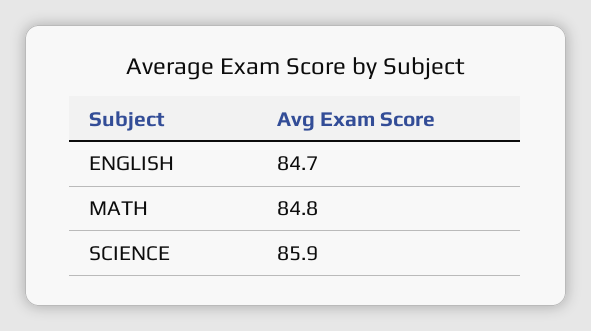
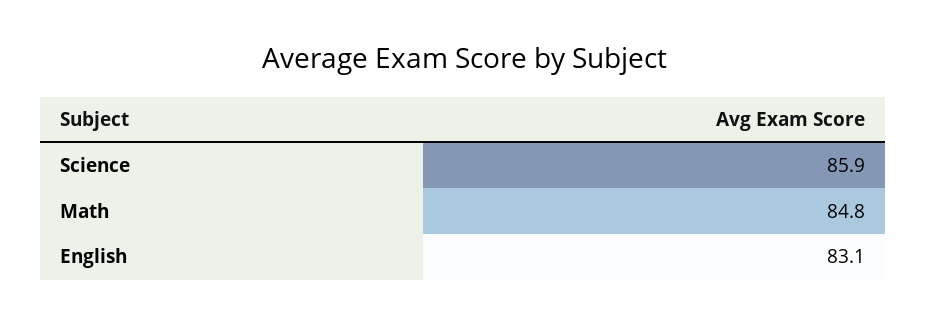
  {
-   "ENGLISH": 84.7,
+   "ENGLISH": 83.1,
    "MATH": 84.8,
    "SCIENCE": 85.9
  }

